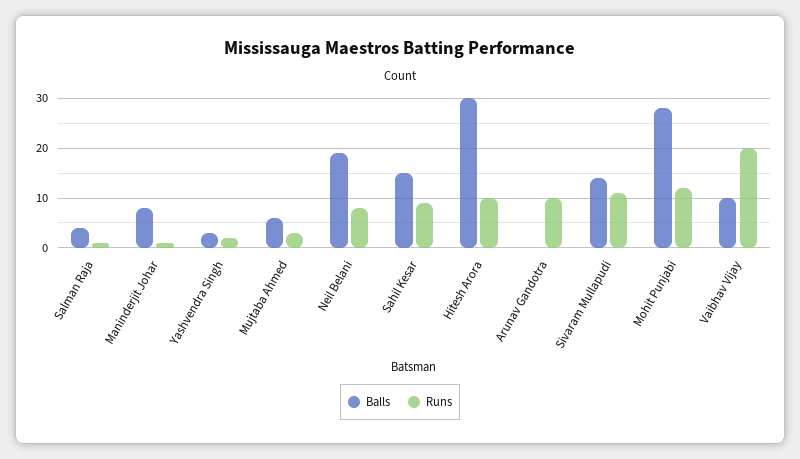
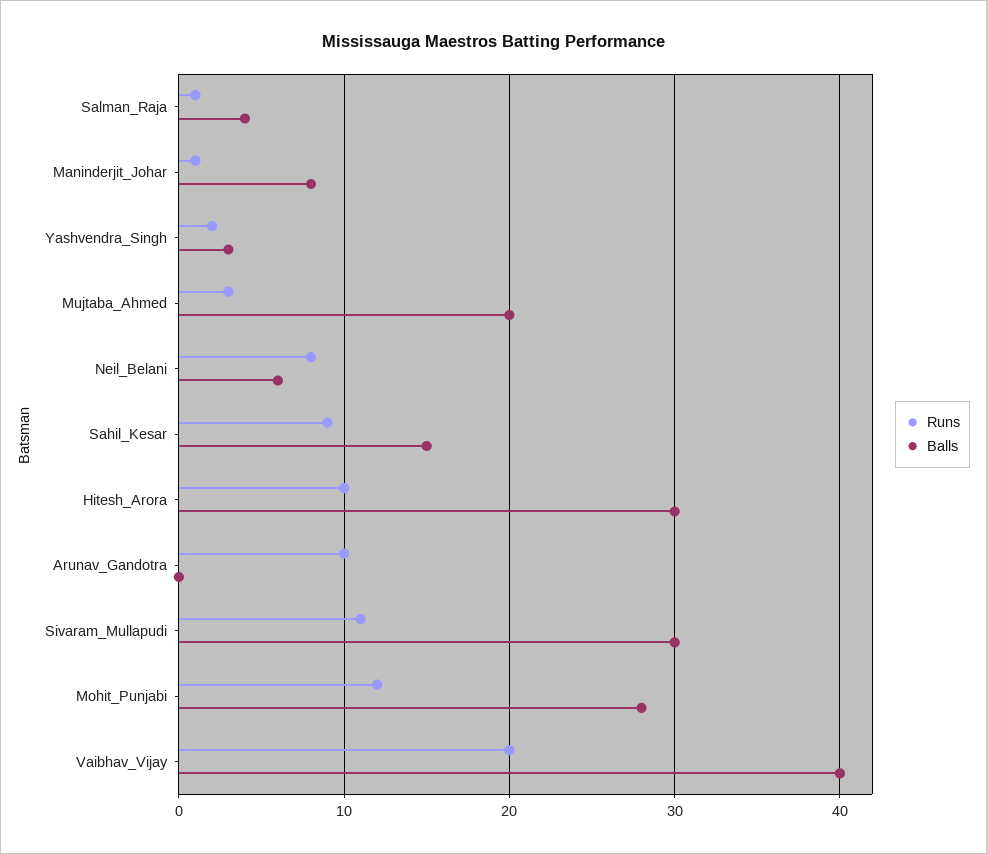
  {
    "Balls": {
      "Salman Raja": 4,
      "Maninderjit Johar": 8,
      "Yashvendra Singh": 3,
-     "Mujtaba Ahmed": 5,
+     "Mujtaba Ahmed": 20,
-     "Neil Belani": 20,
+     "Neil Belani": 6,
      "Sahil Kesar": 15,
      "Hitesh Arora": 30,
      "Arunav Gandotra": 0,
-     "Sivaram Mullapudi": 15,
+     "Sivaram Mullapudi": 30,
      "Mohit Punjabi": 28,
-     "Vaibhav Vijay": 10
+     "Vaibhav Vijay": 40
    },
    "Runs": {
      "Salman Raja": 1,
      "Maninderjit Johar": 1,
      "Yashvendra Singh": 2,
      "Mujtaba Ahmed": 3,
      "Neil Belani": 8,
      "Sahil Kesar": 9,
      "Hitesh Arora": 10,
      "Arunav Gandotra": 10,
      "Sivaram Mullapudi": 11,
      "Mohit Punjabi": 12,
      "Vaibhav Vijay": 20
    }
  }

